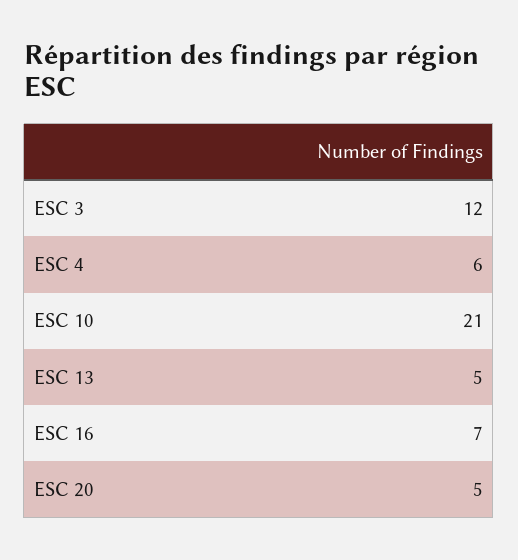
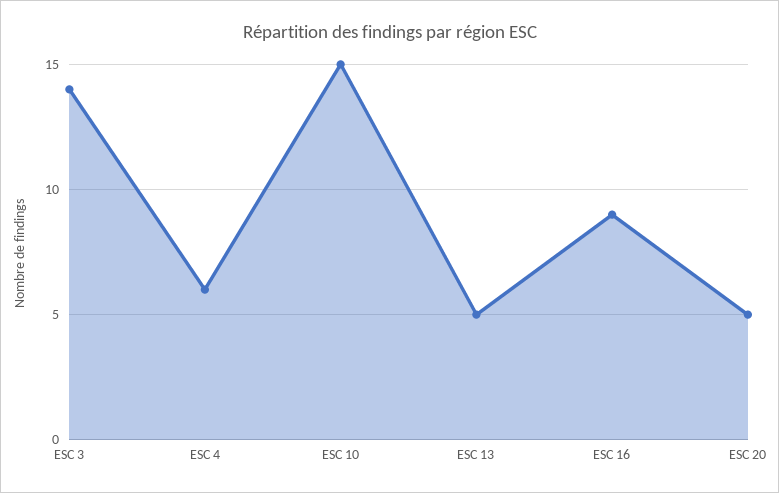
  {
-   "ESC 3": 12,
+   "ESC 3": 14,
    "ESC 4": 6,
-   "ESC 10": 21,
+   "ESC 10": 15,
    "ESC 13": 5,
-   "ESC 16": 7,
+   "ESC 16": 9,
    "ESC 20": 5
  }

